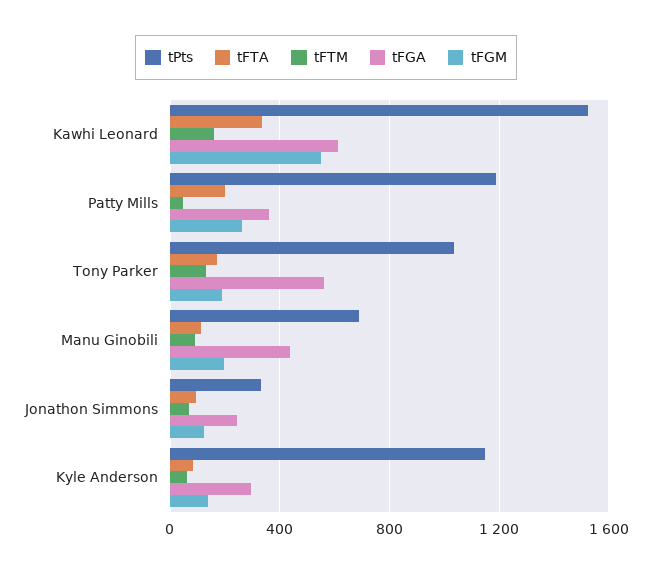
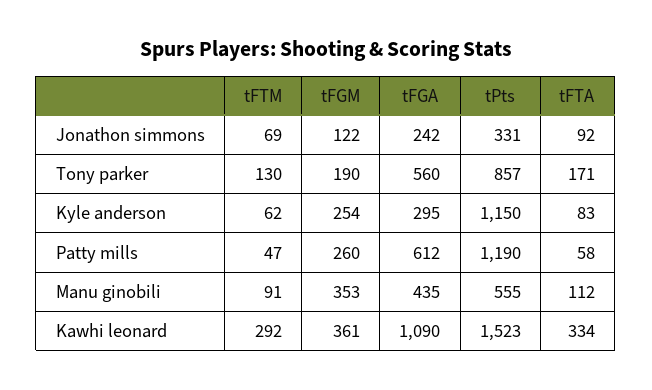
  {
    "tPts": {
      "Kawhi Leonard": 1523,
      "Patty Mills": 1190,
-     "Tony Parker": 1050,
+     "Tony Parker": 857,
-     "Manu Ginobili": 700,
+     "Manu Ginobili": 555,
      "Jonathon Simmons": 331,
      "Kyle Anderson": 1150
    },
    "tFTA": {
      "Kawhi Leonard": 334,
-     "Patty Mills": 200,
+     "Patty Mills": 58,
      "Tony Parker": 171,
      "Manu Ginobili": 112,
      "Jonathon Simmons": 92,
      "Kyle Anderson": 83
    },
    "tFTM": {
-     "Kawhi Leonard": 150,
+     "Kawhi Leonard": 292,
      "Patty Mills": 47,
      "Tony Parker": 130,
      "Manu Ginobili": 91,
      "Jonathon Simmons": 69,
      "Kyle Anderson": 62
    },
    "tFGA": {
-     "Kawhi Leonard": 600,
+     "Kawhi Leonard": 1090,
-     "Patty Mills": 350,
+     "Patty Mills": 612,
      "Tony Parker": 560,
      "Manu Ginobili": 435,
      "Jonathon Simmons": 242,
      "Kyle Anderson": 295
    },
    "tFGM": {
-     "Kawhi Leonard": 550,
+     "Kawhi Leonard": 361,
      "Patty Mills": 260,
      "Tony Parker": 190,
-     "Manu Ginobili": 200,
+     "Manu Ginobili": 353,
      "Jonathon Simmons": 122,
-     "Kyle Anderson": 150
+     "Kyle Anderson": 254
    }
  }

